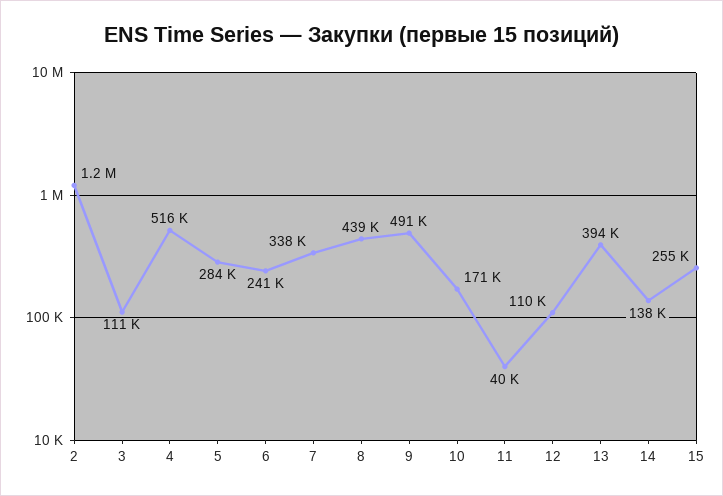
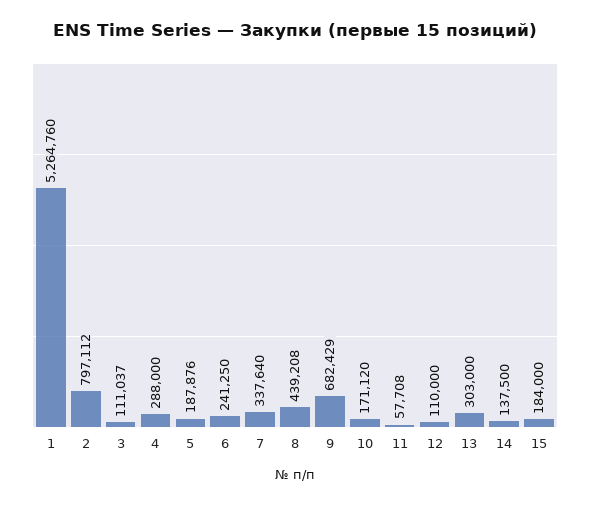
  {
-   "2": 1200000,
+   "2": 797112,
    "3": 111037,
-   "4": 516000,
+   "4": 288000,
-   "5": 284000,
+   "5": 187876,
    "6": 241250,
    "7": 337640,
    "8": 439208,
-   "9": 491000,
+   "9": 682429,
    "10": 171120,
-   "11": 40000,
+   "11": 57708,
    "12": 110000,
-   "13": 394000,
+   "13": 303000,
    "14": 137500,
-   "15": 255000
+   "15": 184000,
+   "1": 5264760
  }

